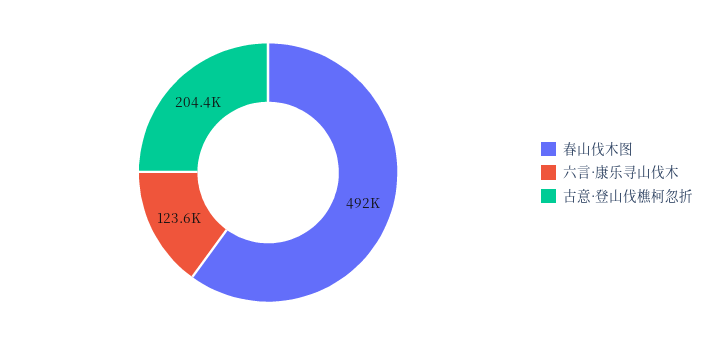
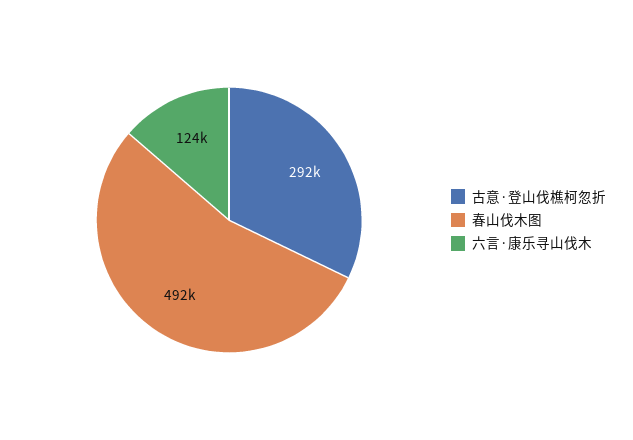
  {
    "春山伐木图": 492000,
    "六言·康乐寻山伐木": 123600,
-   "古意·登山伐樵柯忽折": 204400
+   "古意·登山伐樵柯忽折": 292000
  }

